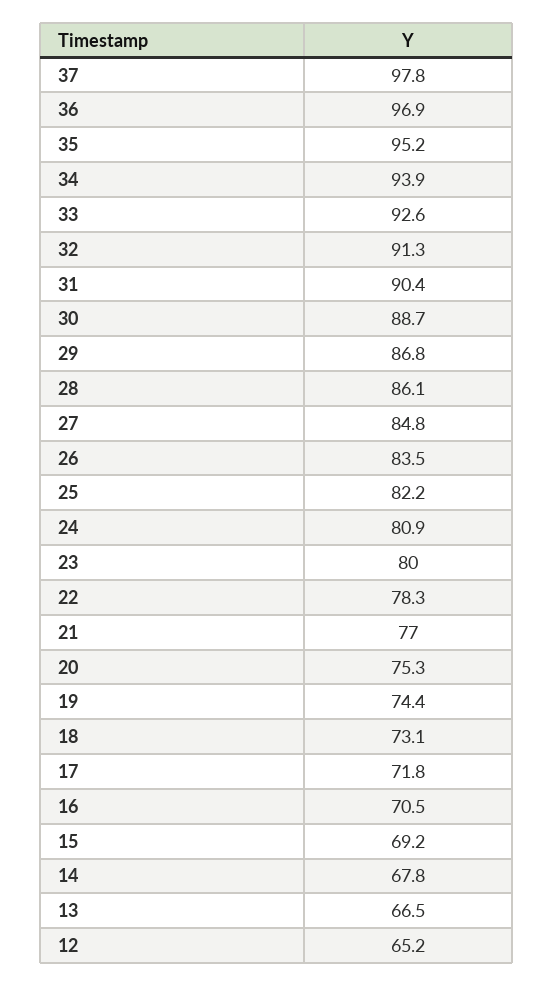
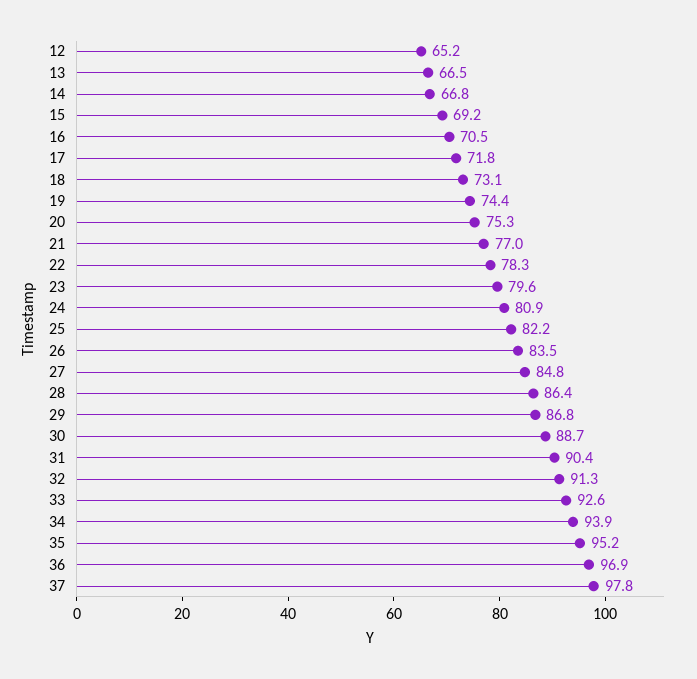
  {
    "37": 97.8,
    "36": 96.9,
    "35": 95.2,
    "34": 93.9,
    "33": 92.6,
    "32": 91.3,
    "31": 90.4,
    "30": 88.7,
    "29": 86.8,
-   "28": 86.1,
+   "28": 86.4,
    "27": 84.8,
    "26": 83.5,
    "25": 82.2,
    "24": 80.9,
-   "23": 80,
+   "23": 79.6,
    "22": 78.3,
    "21": 77,
    "20": 75.3,
    "19": 74.4,
    "18": 73.1,
    "17": 71.8,
    "16": 70.5,
    "15": 69.2,
-   "14": 67.8,
+   "14": 66.8,
    "13": 66.5,
    "12": 65.2
  }

